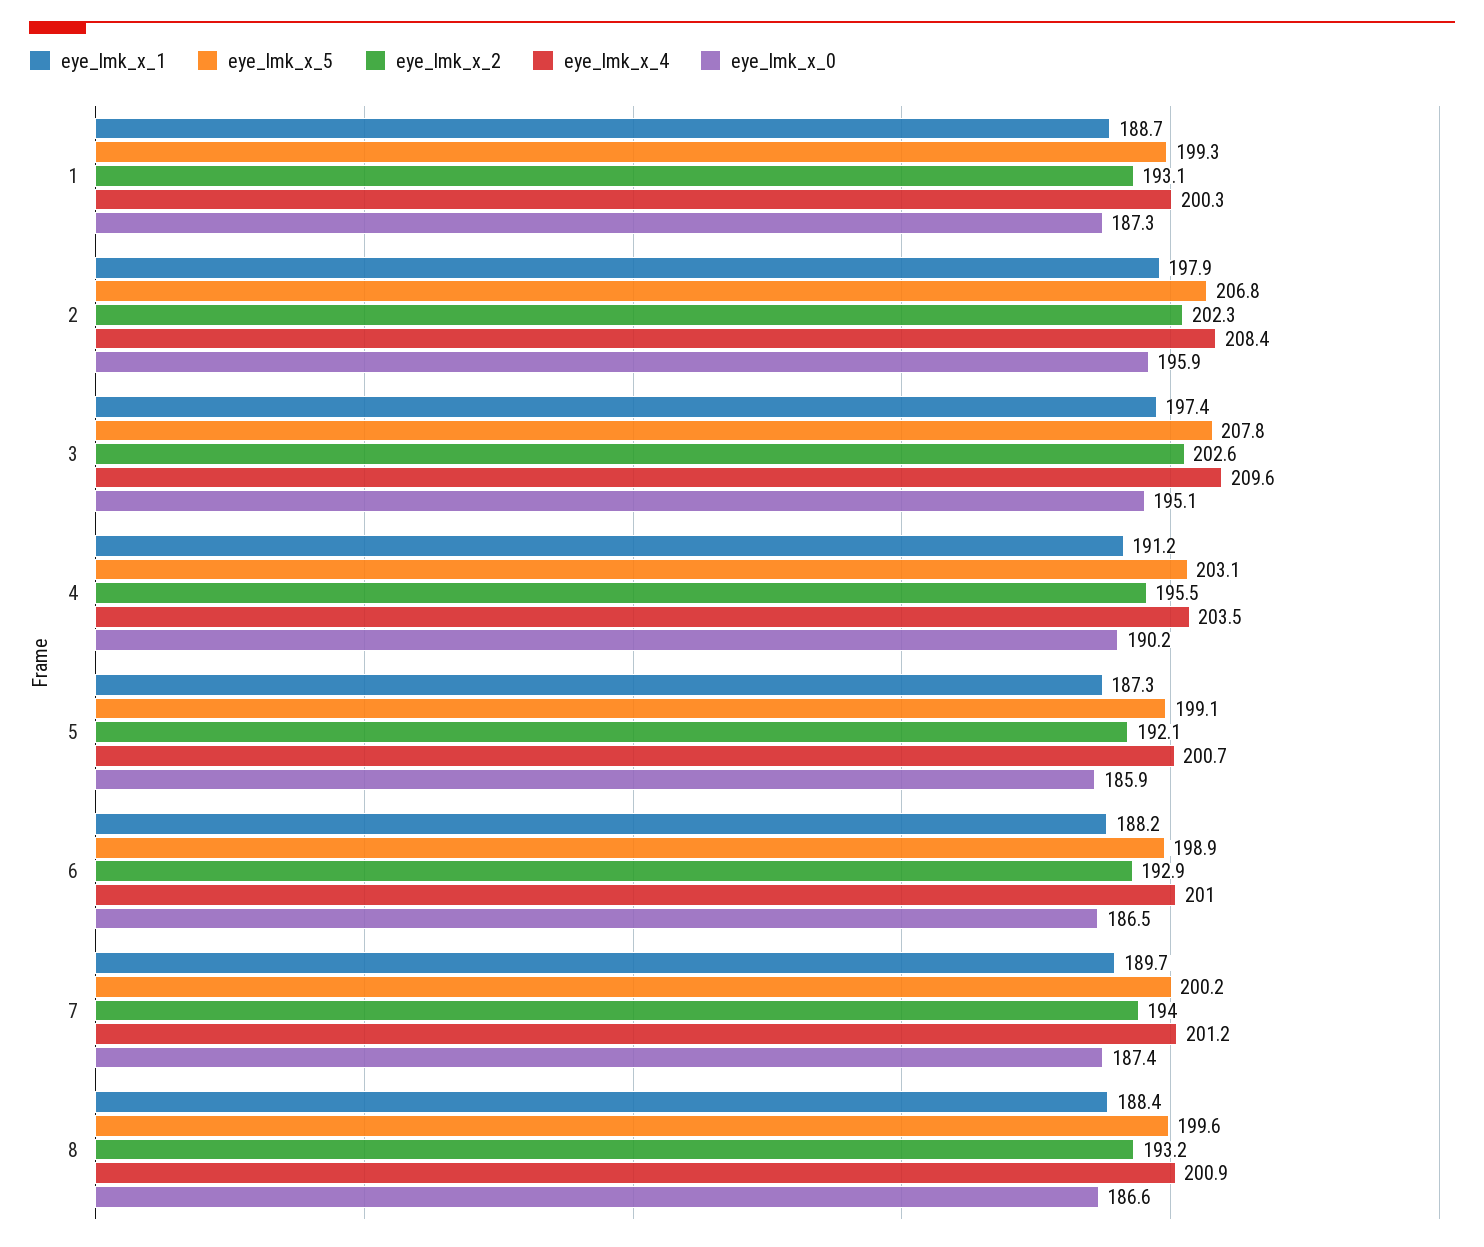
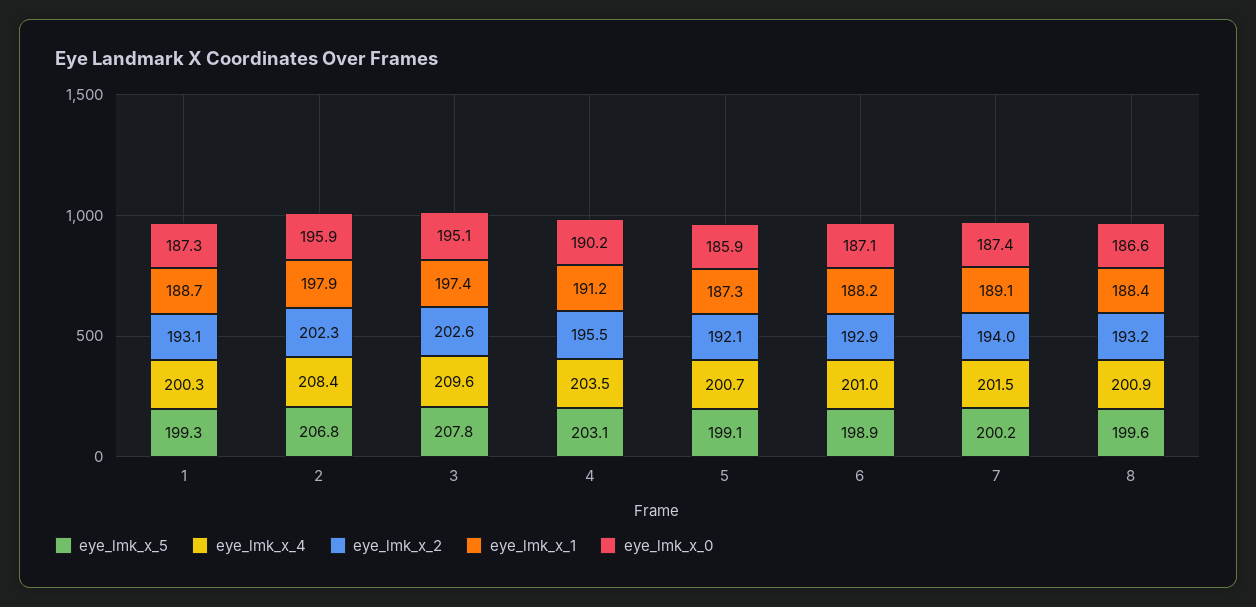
  {
    "eye_lmk_x_1": {
      "1": 188.7,
      "2": 197.9,
      "3": 197.4,
      "4": 191.2,
      "5": 187.3,
      "6": 188.2,
-     "7": 189.7,
+     "7": 189.1,
      "8": 188.4
    },
    "eye_lmk_x_5": {
      "1": 199.3,
      "2": 206.8,
      "3": 207.8,
      "4": 203.1,
      "5": 199.1,
      "6": 198.9,
      "7": 200.2,
      "8": 199.6
    },
    "eye_lmk_x_2": {
      "1": 193.1,
      "2": 202.3,
      "3": 202.6,
      "4": 195.5,
      "5": 192.1,
      "6": 192.9,
      "7": 194,
      "8": 193.2
    },
    "eye_lmk_x_4": {
      "1": 200.3,
      "2": 208.4,
      "3": 209.6,
      "4": 203.5,
      "5": 200.7,
      "6": 201,
-     "7": 201.2,
+     "7": 201.5,
      "8": 200.9
    },
    "eye_lmk_x_0": {
      "1": 187.3,
      "2": 195.9,
      "3": 195.1,
      "4": 190.2,
      "5": 185.9,
-     "6": 186.5,
+     "6": 187.1,
      "7": 187.4,
      "8": 186.6
    }
  }

